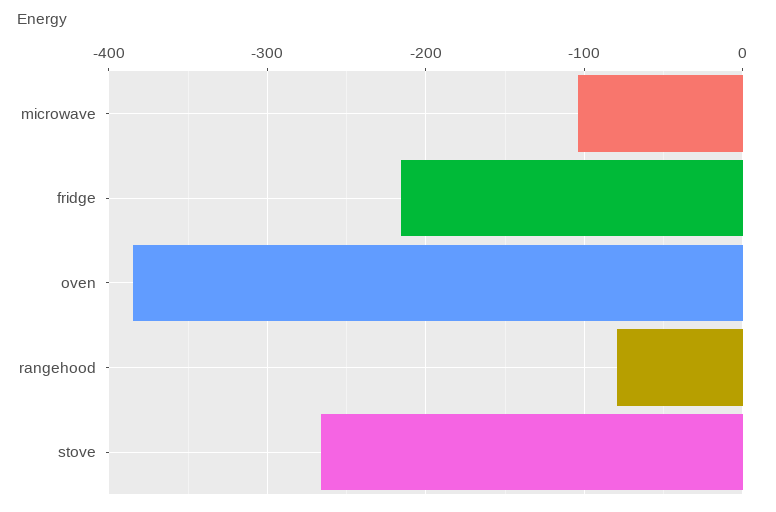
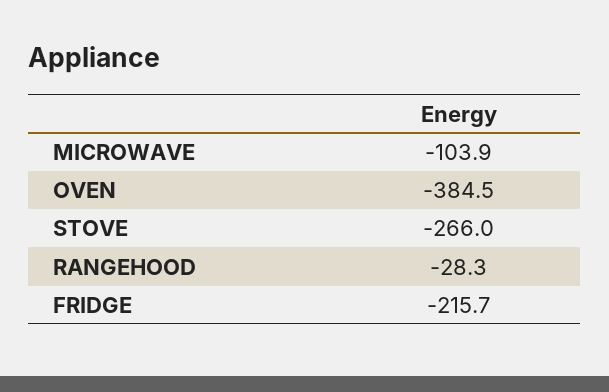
  {
    "microwave": -103.9,
    "fridge": -215.7,
    "oven": -384.5,
-   "rangehood": -80,
+   "rangehood": -28.3,
    "stove": -266
  }

